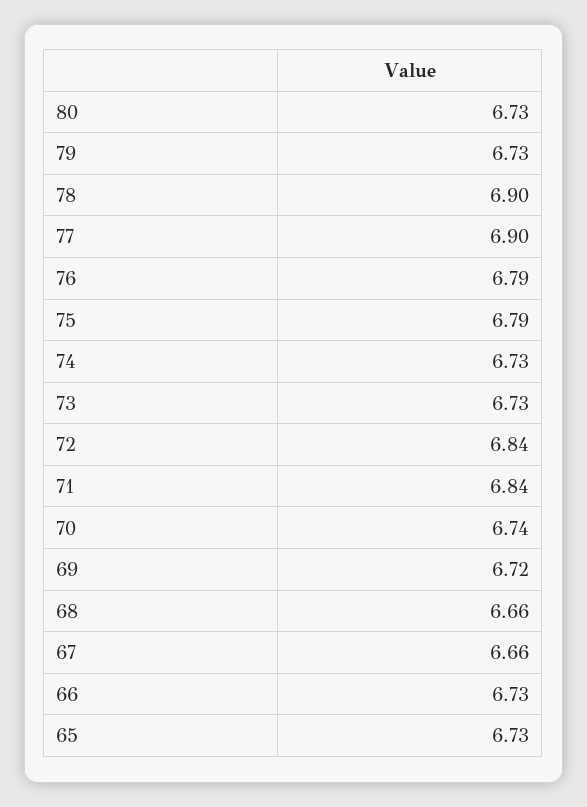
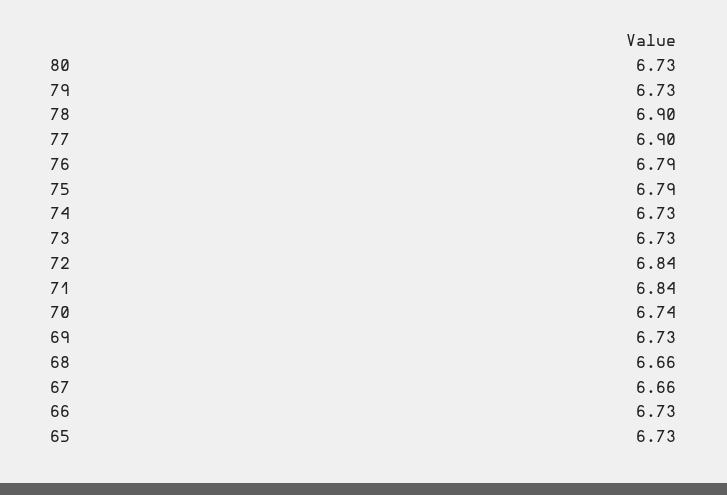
  {
    "80": 6.73,
    "79": 6.73,
    "78": 6.9,
    "77": 6.9,
    "76": 6.79,
    "75": 6.79,
    "74": 6.73,
    "73": 6.73,
    "72": 6.84,
    "71": 6.84,
    "70": 6.74,
-   "69": 6.72,
+   "69": 6.73,
    "68": 6.66,
    "67": 6.66,
    "66": 6.73,
    "65": 6.73
  }

